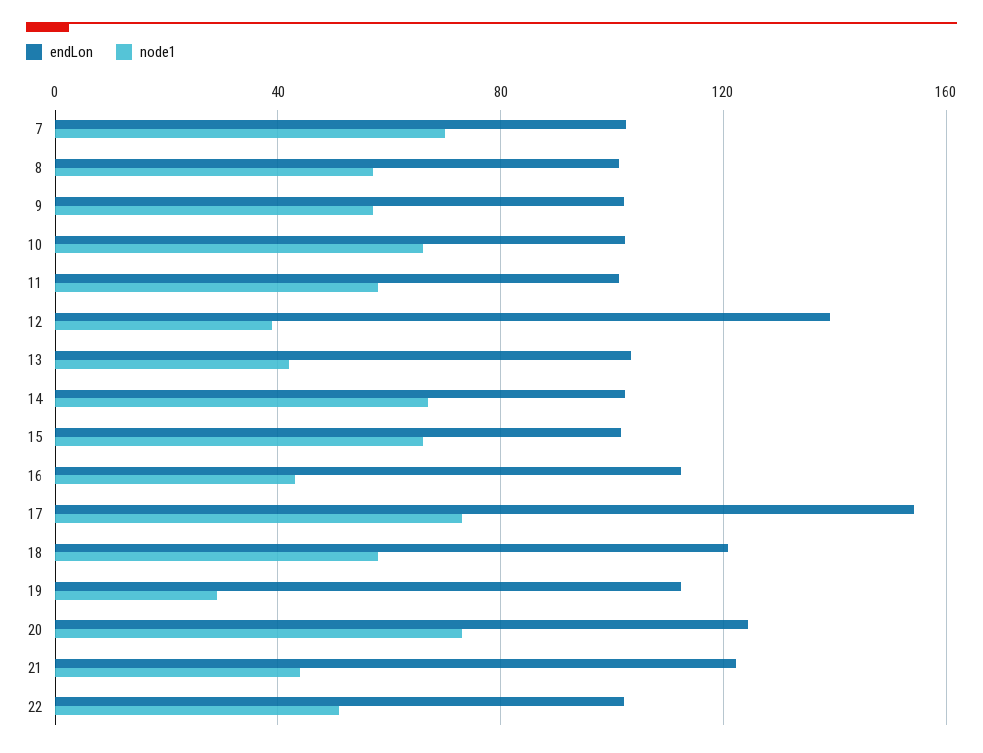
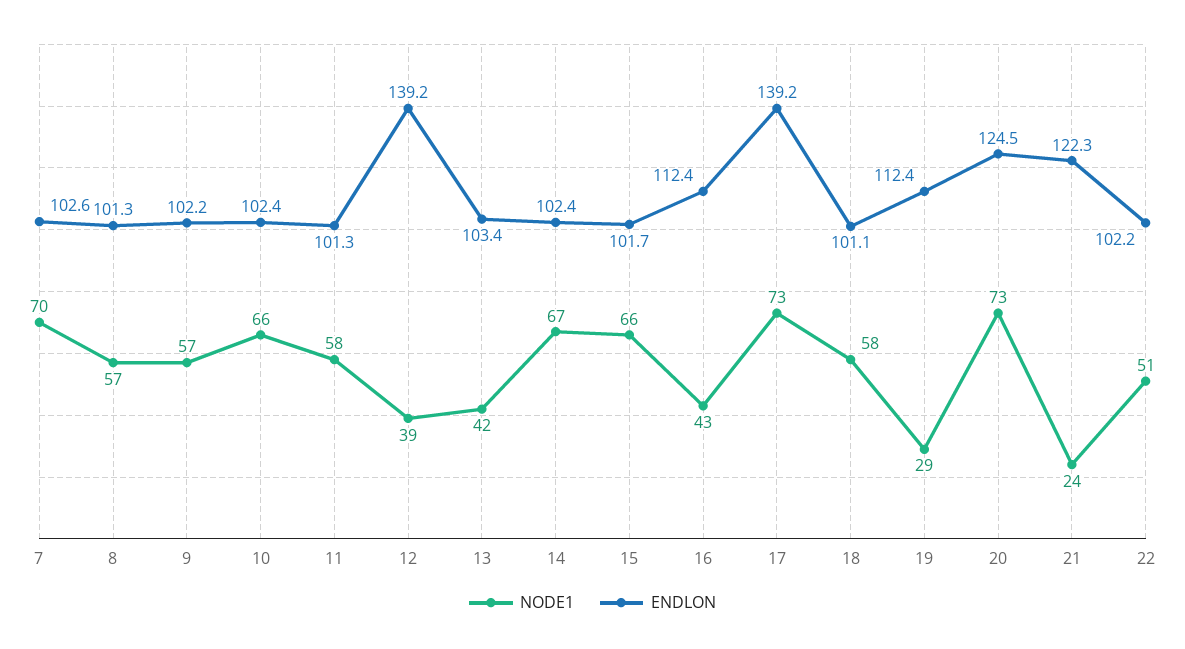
  {
    "endLon": {
      "7": 102.6,
      "8": 101.3,
      "9": 102.2,
      "10": 102.4,
      "11": 101.3,
      "12": 139.2,
      "13": 103.4,
      "14": 102.4,
      "15": 101.7,
      "16": 112.4,
-     "17": 155,
+     "17": 139.2,
-     "18": 120,
+     "18": 101.1,
      "19": 112.4,
      "20": 124.5,
      "21": 122.3,
      "22": 102.2
    },
    "node1": {
      "7": 70,
      "8": 57,
      "9": 57,
      "10": 66,
      "11": 58,
      "12": 39,
      "13": 42,
      "14": 67,
      "15": 66,
      "16": 43,
      "17": 73,
      "18": 58,
      "19": 29,
      "20": 73,
-     "21": 45,
+     "21": 24,
      "22": 51
    }
  }

